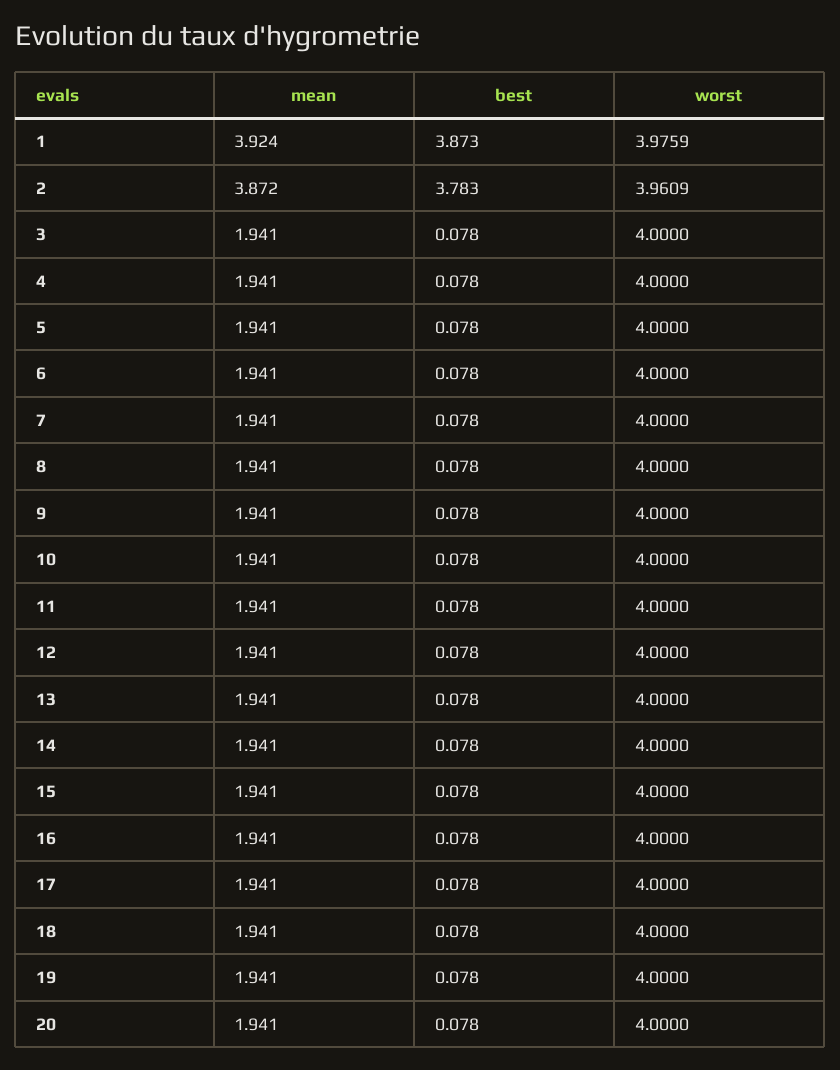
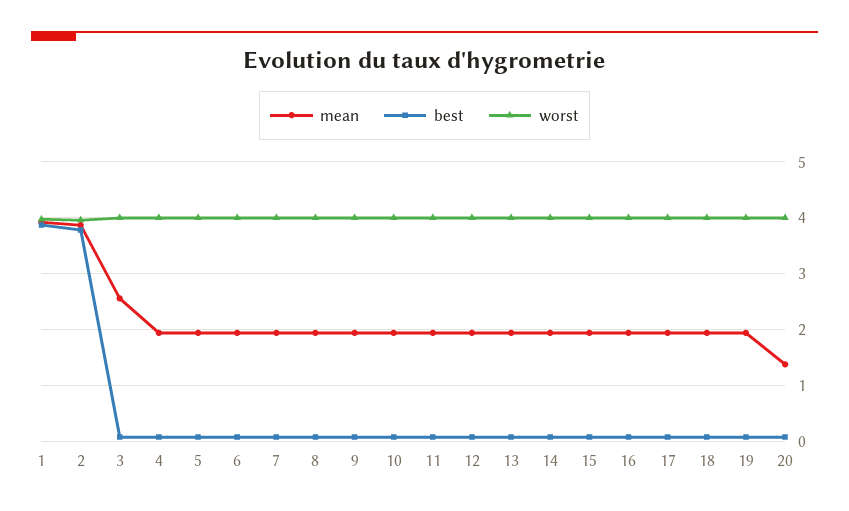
  {
    "mean": {
      "1": 3.924,
      "2": 3.872,
-     "3": 1.941,
+     "3": 2.6,
      "4": 1.941,
      "5": 1.941,
      "6": 1.941,
      "7": 1.941,
      "8": 1.941,
      "9": 1.941,
      "10": 1.941,
      "11": 1.941,
      "12": 1.941,
      "13": 1.941,
      "14": 1.941,
      "15": 1.941,
      "16": 1.941,
      "17": 1.941,
      "18": 1.941,
      "19": 1.941,
-     "20": 1.941
+     "20": 1.4
    },
    "best": {
      "1": 3.873,
      "2": 3.783,
      "3": 0.078,
      "4": 0.078,
      "5": 0.078,
      "6": 0.078,
      "7": 0.078,
      "8": 0.078,
      "9": 0.078,
      "10": 0.078,
      "11": 0.078,
      "12": 0.078,
      "13": 0.078,
      "14": 0.078,
      "15": 0.078,
      "16": 0.078,
      "17": 0.078,
      "18": 0.078,
      "19": 0.078,
      "20": 0.078
    },
    "worst": {
      "1": 3.9759,
      "2": 3.9609,
      "3": 4,
      "4": 4,
      "5": 4,
      "6": 4,
      "7": 4,
      "8": 4,
      "9": 4,
      "10": 4,
      "11": 4,
      "12": 4,
      "13": 4,
      "14": 4,
      "15": 4,
      "16": 4,
      "17": 4,
      "18": 4,
      "19": 4,
      "20": 4
    }
  }

